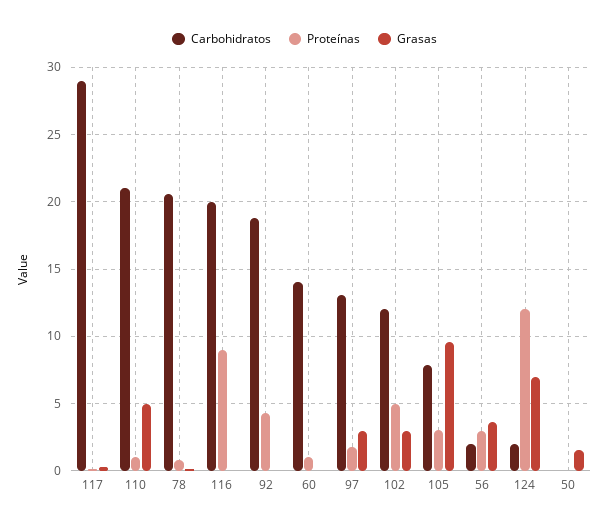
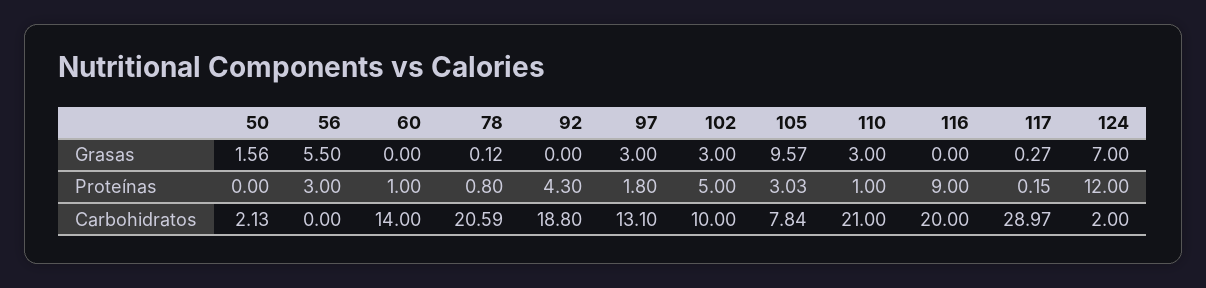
  {
    "Carbohidratos": {
      "117": 28.97,
      "110": 21,
      "78": 20.59,
      "116": 20,
      "92": 18.8,
      "60": 14,
      "97": 13.1,
-     "102": 12,
+     "102": 10,
      "105": 7.84,
-     "56": 2,
+     "56": 0,
      "124": 2,
-     "50": 0
+     "50": 2.13
    },
    "Proteínas": {
      "117": 0.15,
      "110": 1,
      "78": 0.8,
      "116": 9,
      "92": 4.3,
      "60": 1,
      "97": 1.8,
      "102": 5,
      "105": 3.03,
      "56": 3,
      "124": 12,
      "50": 0
    },
    "Grasas": {
      "117": 0.27,
-     "110": 5,
+     "110": 3,
      "78": 0.12,
      "116": 0,
      "92": 0,
      "60": 0,
      "97": 3,
      "102": 3,
      "105": 9.57,
-     "56": 3.5,
+     "56": 5.5,
      "124": 7,
      "50": 1.56
    }
  }

